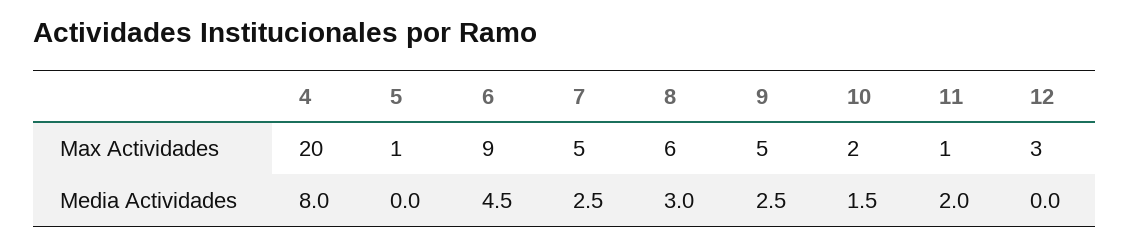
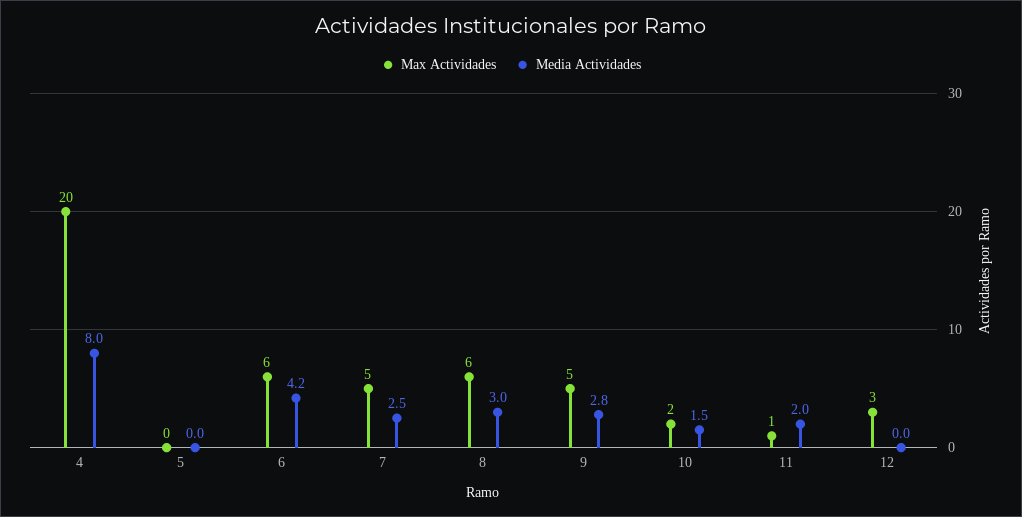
  {
    "Max Actividades": {
      "4": 20,
-     "5": 1,
+     "5": 0,
-     "6": 9,
+     "6": 6,
      "7": 5,
      "8": 6,
      "9": 5,
      "10": 2,
      "11": 1,
      "12": 3
    },
    "Media Actividades": {
      "4": 8,
      "5": 0,
-     "6": 4.5,
+     "6": 4.2,
      "7": 2.5,
      "8": 3,
-     "9": 2.5,
+     "9": 2.8,
      "10": 1.5,
      "11": 2,
      "12": 0
    }
  }

